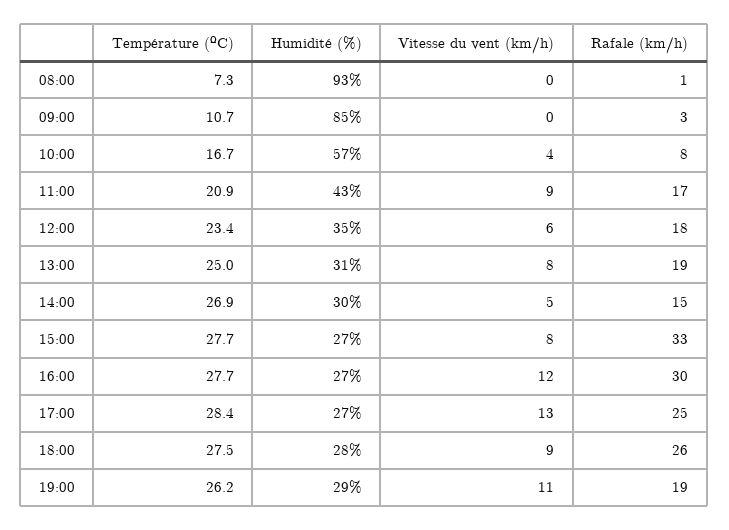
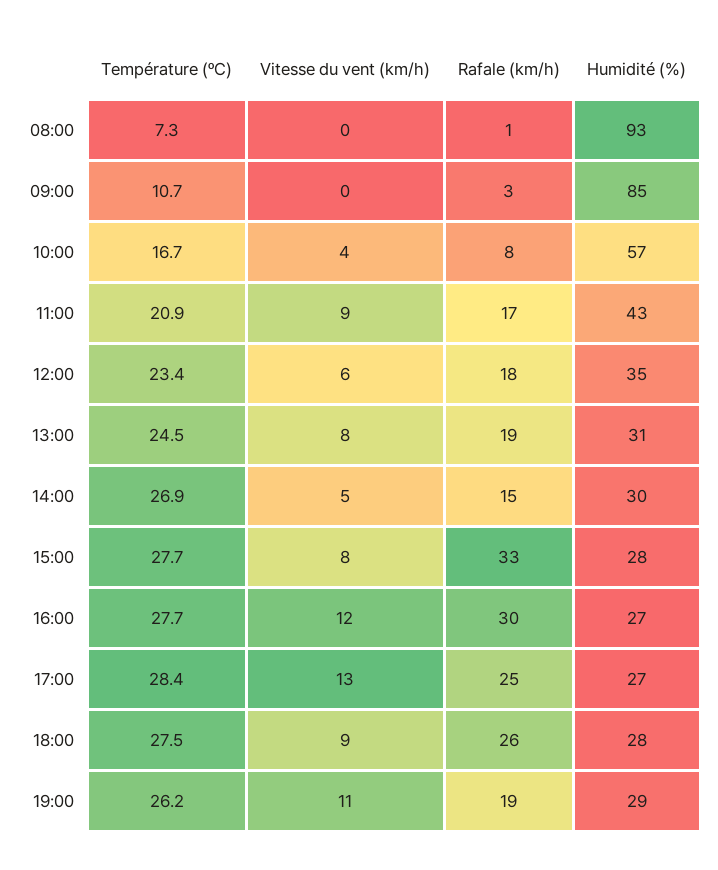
  {
    "Température (ºC)": {
      "08:00": 7.3,
      "09:00": 10.7,
      "10:00": 16.7,
      "11:00": 20.9,
      "12:00": 23.4,
-     "13:00": 25,
+     "13:00": 24.5,
      "14:00": 26.9,
      "15:00": 27.7,
      "16:00": 27.7,
      "17:00": 28.4,
      "18:00": 27.5,
      "19:00": 26.2
    },
    "Humidité (%)": {
      "08:00": 93,
      "09:00": 85,
      "10:00": 57,
      "11:00": 43,
      "12:00": 35,
      "13:00": 31,
      "14:00": 30,
-     "15:00": 27,
+     "15:00": 28,
      "16:00": 27,
      "17:00": 27,
      "18:00": 28,
      "19:00": 29
    },
    "Vitesse du vent (km/h)": {
      "08:00": 0,
      "09:00": 0,
      "10:00": 4,
      "11:00": 9,
      "12:00": 6,
      "13:00": 8,
      "14:00": 5,
      "15:00": 8,
      "16:00": 12,
      "17:00": 13,
      "18:00": 9,
      "19:00": 11
    },
    "Rafale (km/h)": {
      "08:00": 1,
      "09:00": 3,
      "10:00": 8,
      "11:00": 17,
      "12:00": 18,
      "13:00": 19,
      "14:00": 15,
      "15:00": 33,
      "16:00": 30,
      "17:00": 25,
      "18:00": 26,
      "19:00": 19
    }
  }

